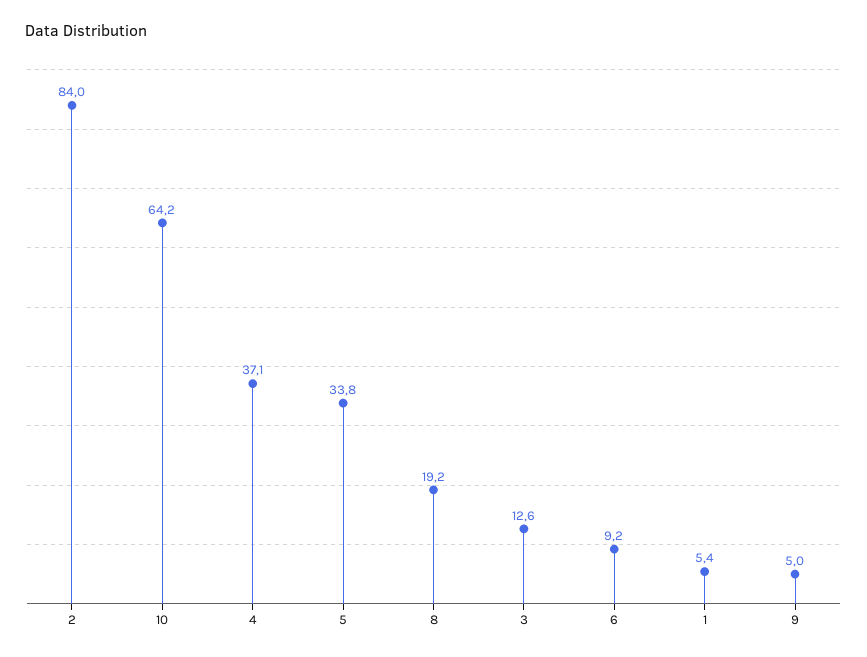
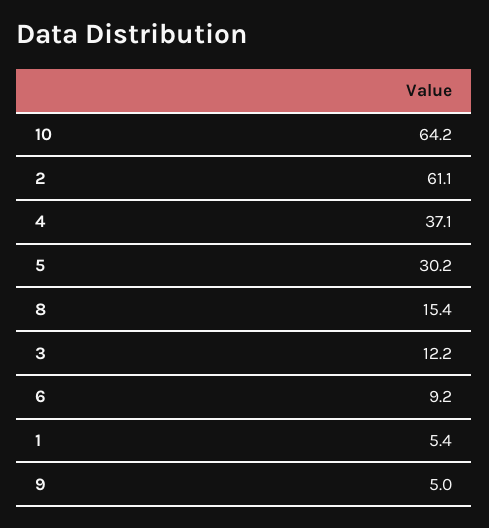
  {
-   "2": 84,
+   "2": 61.1,
    "10": 64.2,
    "4": 37.1,
-   "5": 33.8,
+   "5": 30.2,
-   "8": 19.2,
+   "8": 15.4,
-   "3": 12.6,
+   "3": 12.2,
    "6": 9.2,
    "1": 5.4,
    "9": 5
  }

